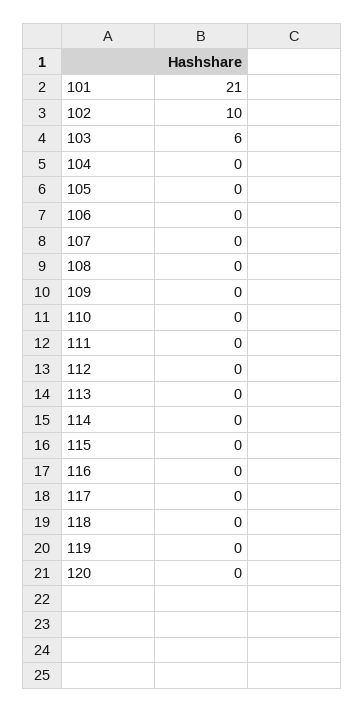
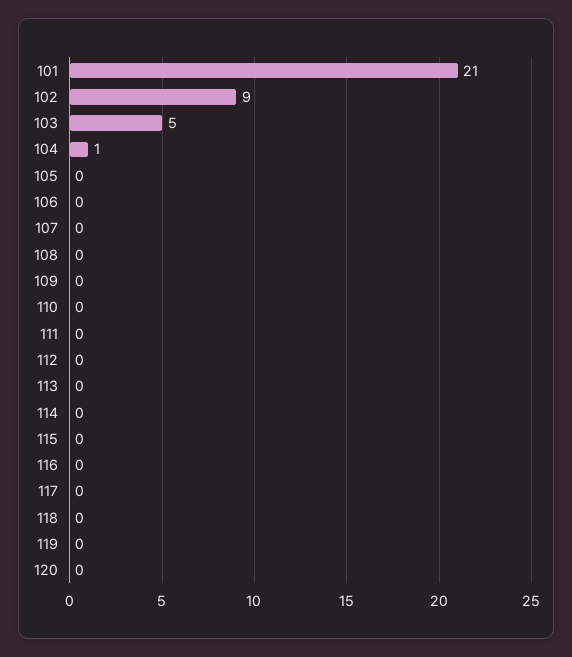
  {
    "101": 21,
-   "102": 10,
+   "102": 9,
-   "103": 6,
+   "103": 5,
-   "104": 0,
+   "104": 1,
    "105": 0,
    "106": 0,
    "107": 0,
    "108": 0,
    "109": 0,
    "110": 0,
    "111": 0,
    "112": 0,
    "113": 0,
    "114": 0,
    "115": 0,
    "116": 0,
    "117": 0,
    "118": 0,
    "119": 0,
    "120": 0
  }

